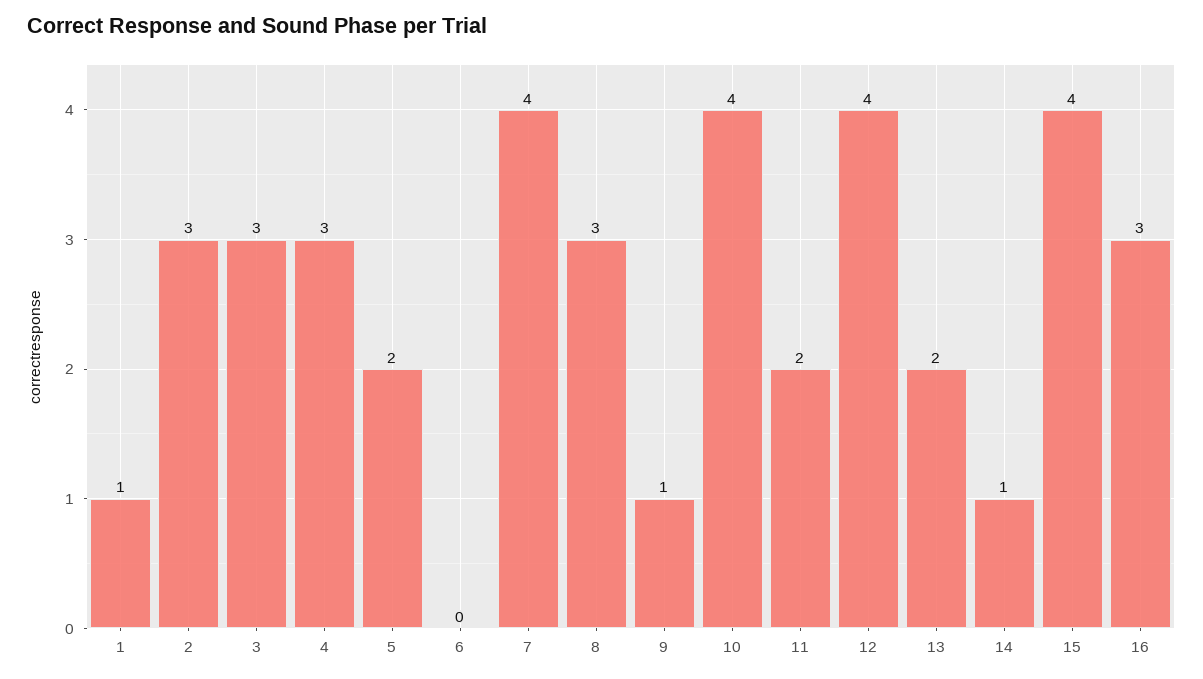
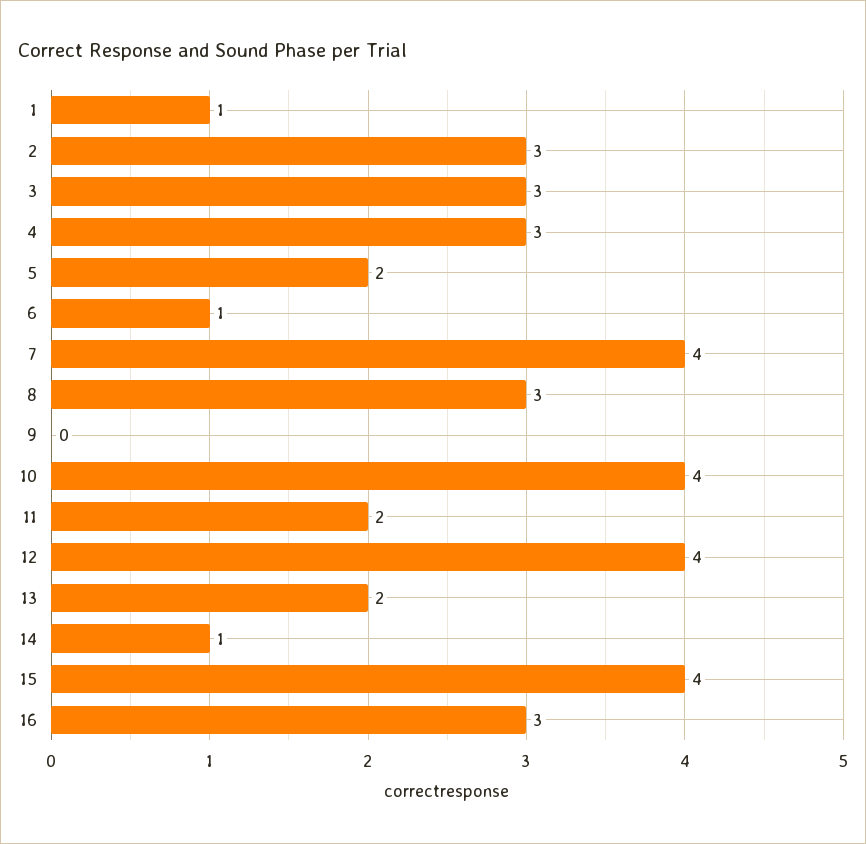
  {
    "1": 1,
    "2": 3,
    "3": 3,
    "4": 3,
    "5": 2,
-   "6": 0,
+   "6": 1,
    "7": 4,
    "8": 3,
-   "9": 1,
+   "9": 0,
    "10": 4,
    "11": 2,
    "12": 4,
    "13": 2,
    "14": 1,
    "15": 4,
    "16": 3
  }

